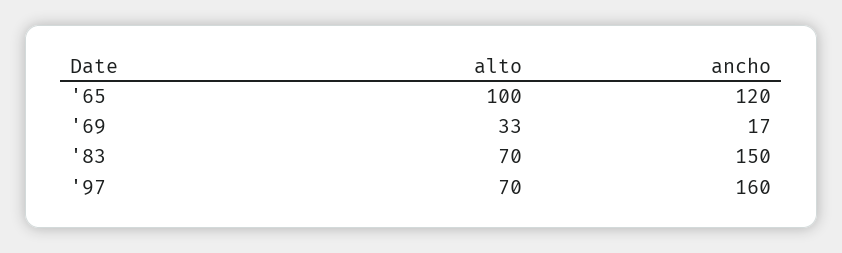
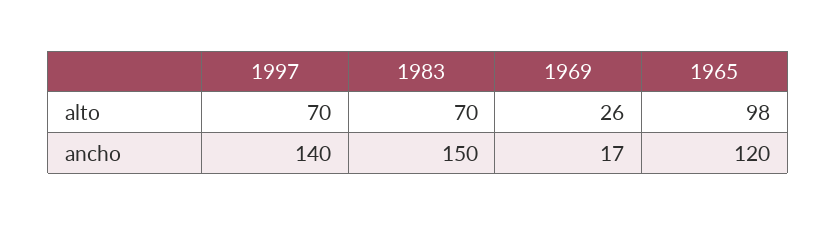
  {
    "alto": {
-     "'65": 100,
+     "'65": 98,
-     "'69": 33,
+     "'69": 26,
      "'83": 70,
      "'97": 70
    },
    "ancho": {
      "'65": 120,
      "'69": 17,
      "'83": 150,
-     "'97": 160
+     "'97": 140
    }
  }

